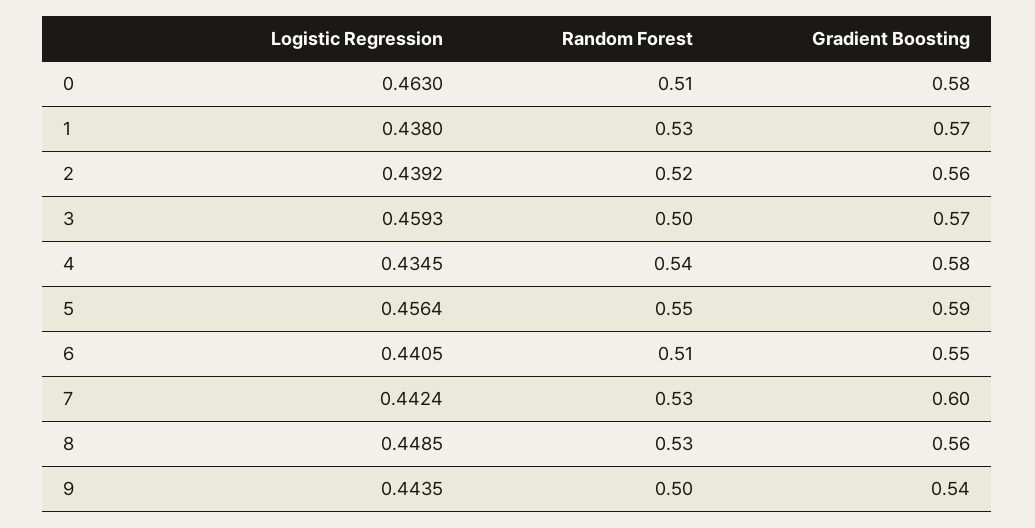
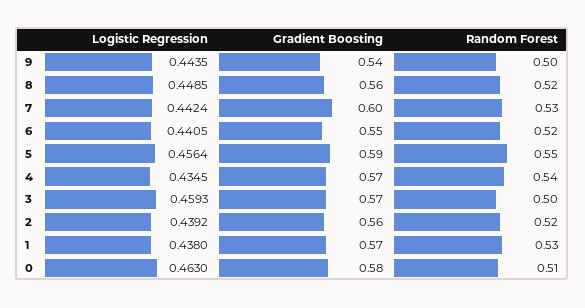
  {
    "Logistic Regression": {
      "0": 0.463,
      "1": 0.438,
      "2": 0.4392,
      "3": 0.4593,
      "4": 0.4345,
      "5": 0.4564,
      "6": 0.4405,
      "7": 0.4424,
      "8": 0.4485,
      "9": 0.4435
    },
    "Random Forest": {
      "0": 0.51,
      "1": 0.53,
      "2": 0.52,
      "3": 0.5,
      "4": 0.54,
      "5": 0.55,
-     "6": 0.51,
+     "6": 0.52,
      "7": 0.53,
-     "8": 0.53,
+     "8": 0.52,
      "9": 0.5
    },
    "Gradient Boosting": {
      "0": 0.58,
      "1": 0.57,
      "2": 0.56,
      "3": 0.57,
-     "4": 0.58,
+     "4": 0.57,
      "5": 0.59,
      "6": 0.55,
      "7": 0.6,
      "8": 0.56,
      "9": 0.54
    }
  }

